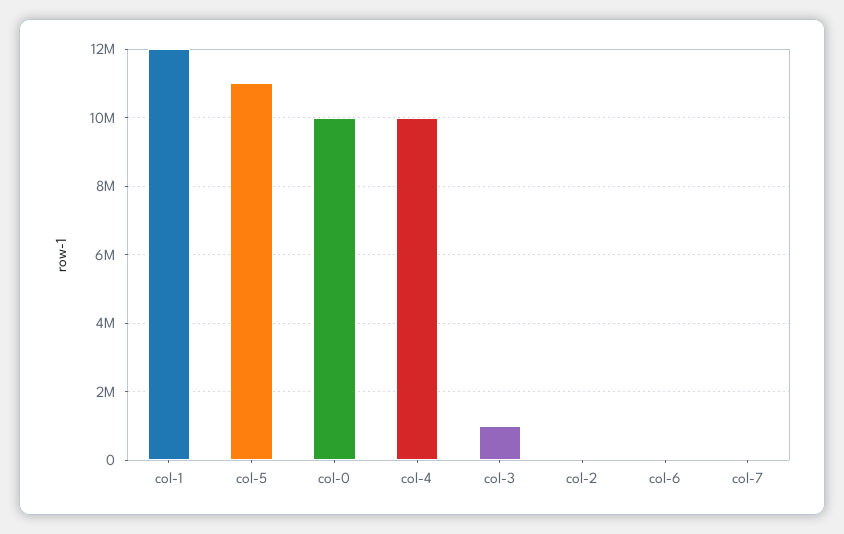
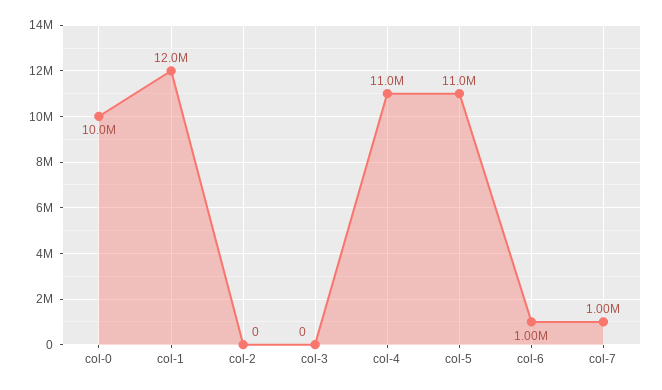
  {
    "col-1": 12000000,
    "col-5": 11000000,
    "col-0": 10000000,
-   "col-4": 10000000,
+   "col-4": 11000000,
-   "col-3": 1000000,
+   "col-3": 0,
    "col-2": 0,
-   "col-6": 0,
+   "col-6": 1000000,
-   "col-7": 0
+   "col-7": 1000000
  }

